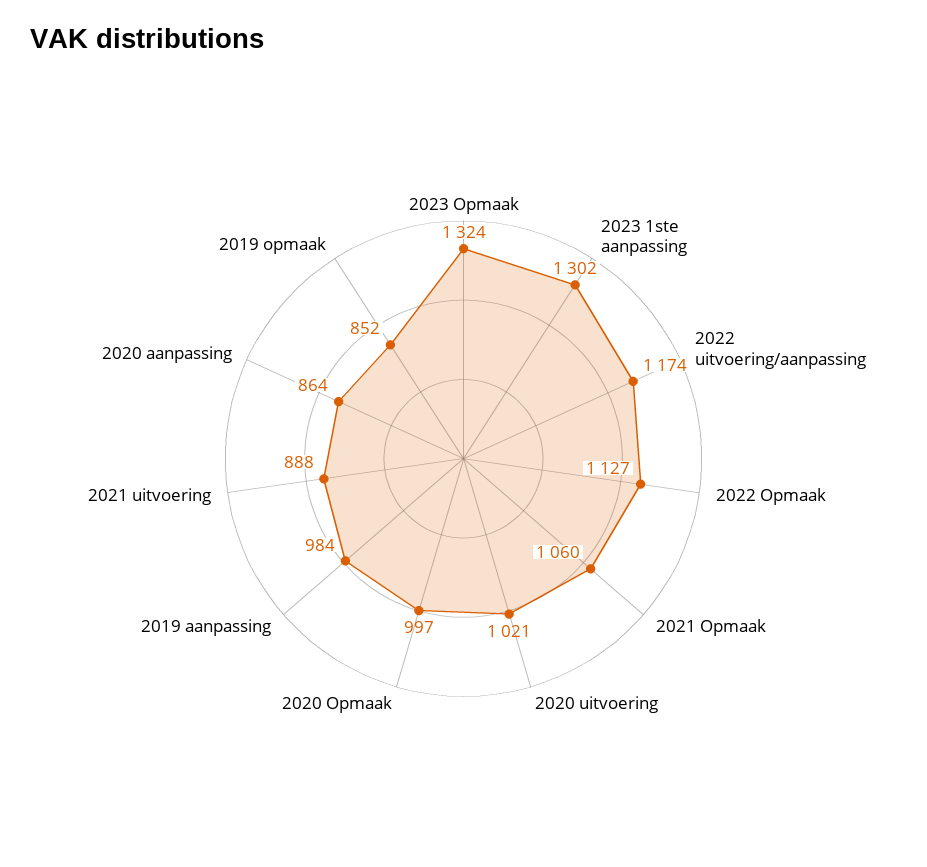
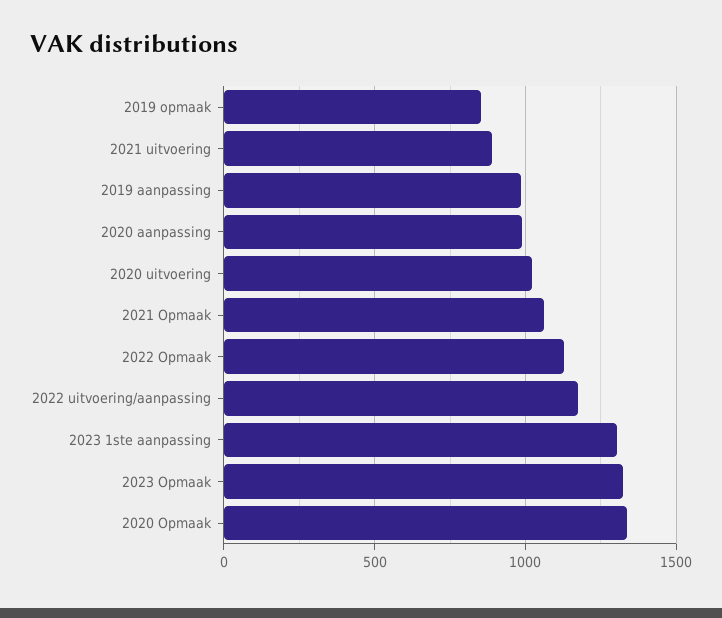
  {
    "2023 Opmaak": 1324,
    "2023 1ste aanpassing": 1302,
    "2022 uitvoering/aanpassing": 1174,
    "2022 Opmaak": 1127,
    "2021 Opmaak": 1060,
    "2020 uitvoering": 1021,
-   "2020 Opmaak": 997,
+   "2020 Opmaak": 1350,
    "2019 aanpassing": 984,
    "2021 uitvoering": 888,
-   "2020 aanpassing": 864,
+   "2020 aanpassing": 1000,
    "2019 opmaak": 852
  }

